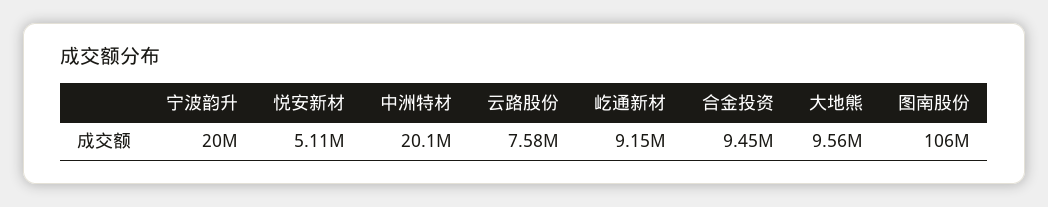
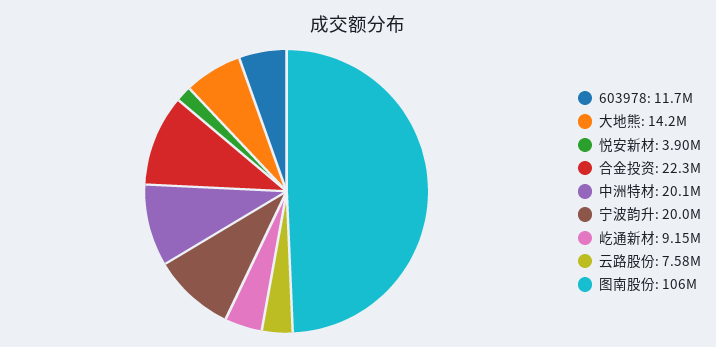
  {
    "宁波韵升": 20000000,
-   "悦安新材": 5110000,
+   "悦安新材": 3900000,
    "中洲特材": 20100000,
    "云路股份": 7580000,
    "屹通新材": 9150000,
-   "合金投资": 9450000,
+   "合金投资": 22300000,
-   "大地熊": 9560000,
+   "大地熊": 14200000,
-   "图南股份": 106000000
+   "图南股份": 106000000,
+   "603978": 11700000
  }

